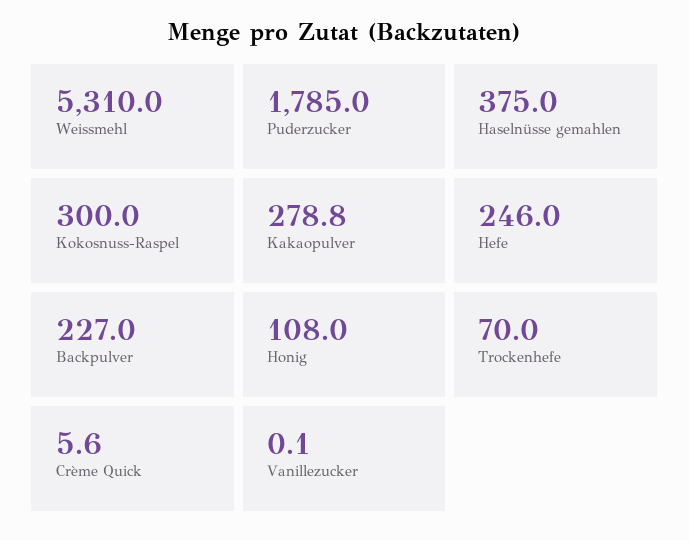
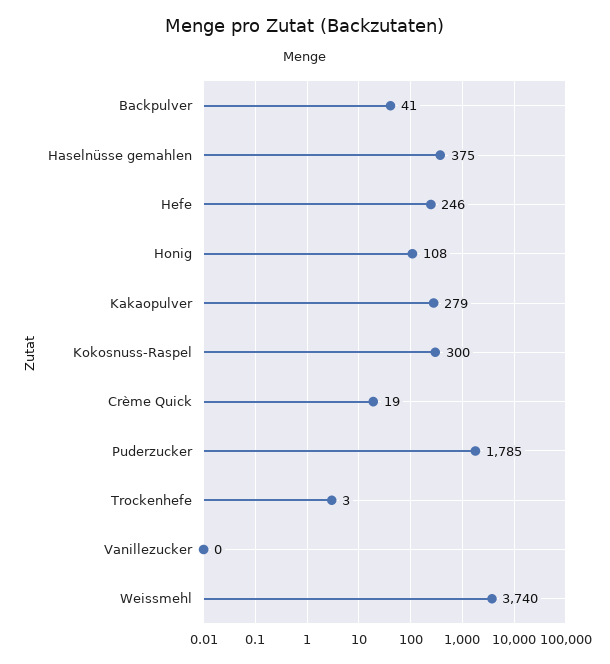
  {
-   "Weissmehl": 5310,
+   "Weissmehl": 3740,
    "Puderzucker": 1785,
    "Haselnüsse gemahlen": 375,
    "Kokosnuss-Raspel": 300,
    "Kakaopulver": 278.8,
    "Hefe": 246,
-   "Backpulver": 227,
+   "Backpulver": 41,
    "Honig": 108,
-   "Trockenhefe": 70,
+   "Trockenhefe": 3,
-   "Crème Quick": 5.6,
+   "Crème Quick": 19,
    "Vanillezucker": 0.1
  }

